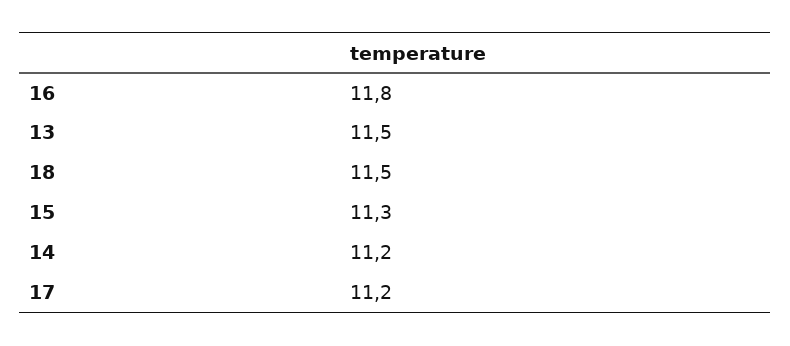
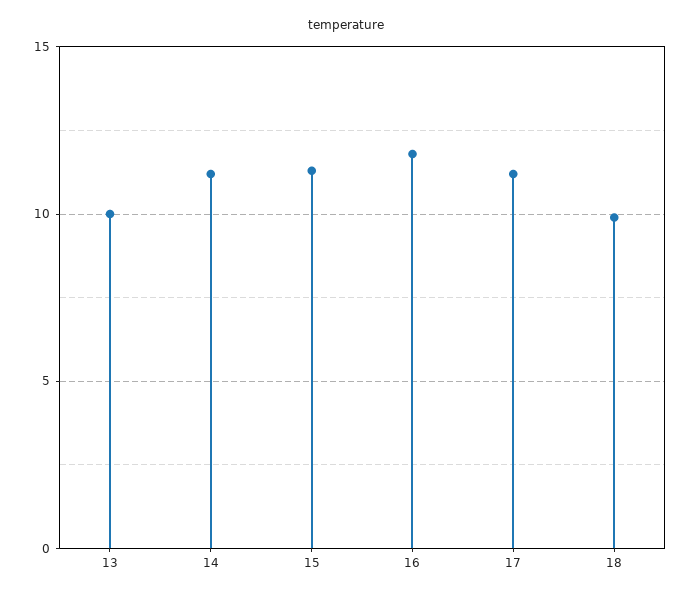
  {
    "16": 11.8,
-   "13": 11.5,
+   "13": 10,
-   "18": 11.5,
+   "18": 10,
    "15": 11.3,
    "14": 11.2,
    "17": 11.2
  }

